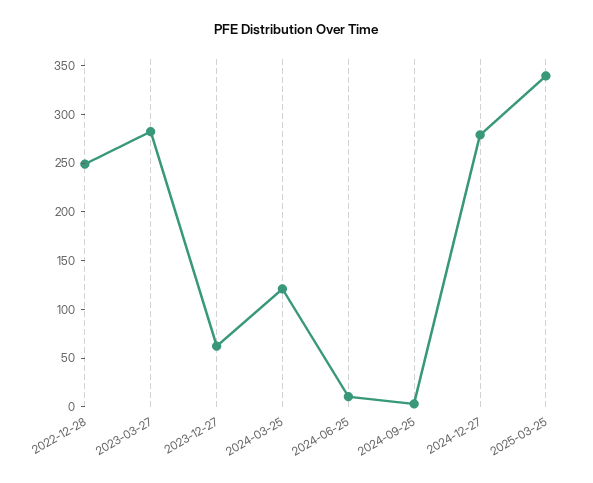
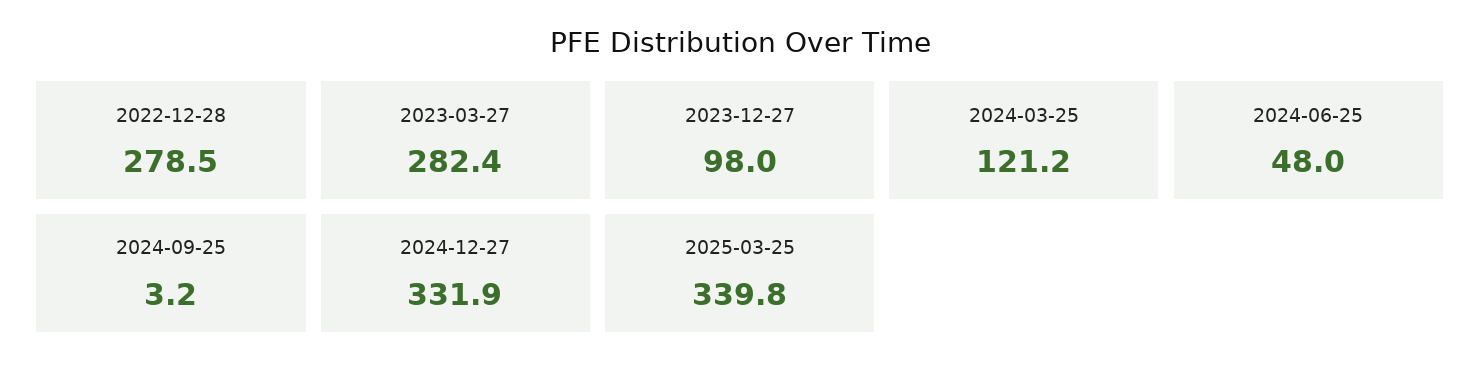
  {
-   "2022-12-28": 250,
+   "2022-12-28": 278.5,
    "2023-03-27": 282.4,
-   "2023-12-27": 60,
+   "2023-12-27": 98,
    "2024-03-25": 121.2,
-   "2024-06-25": 10,
+   "2024-06-25": 48,
    "2024-09-25": 3.2,
-   "2024-12-27": 280,
+   "2024-12-27": 331.9,
    "2025-03-25": 339.8
  }

